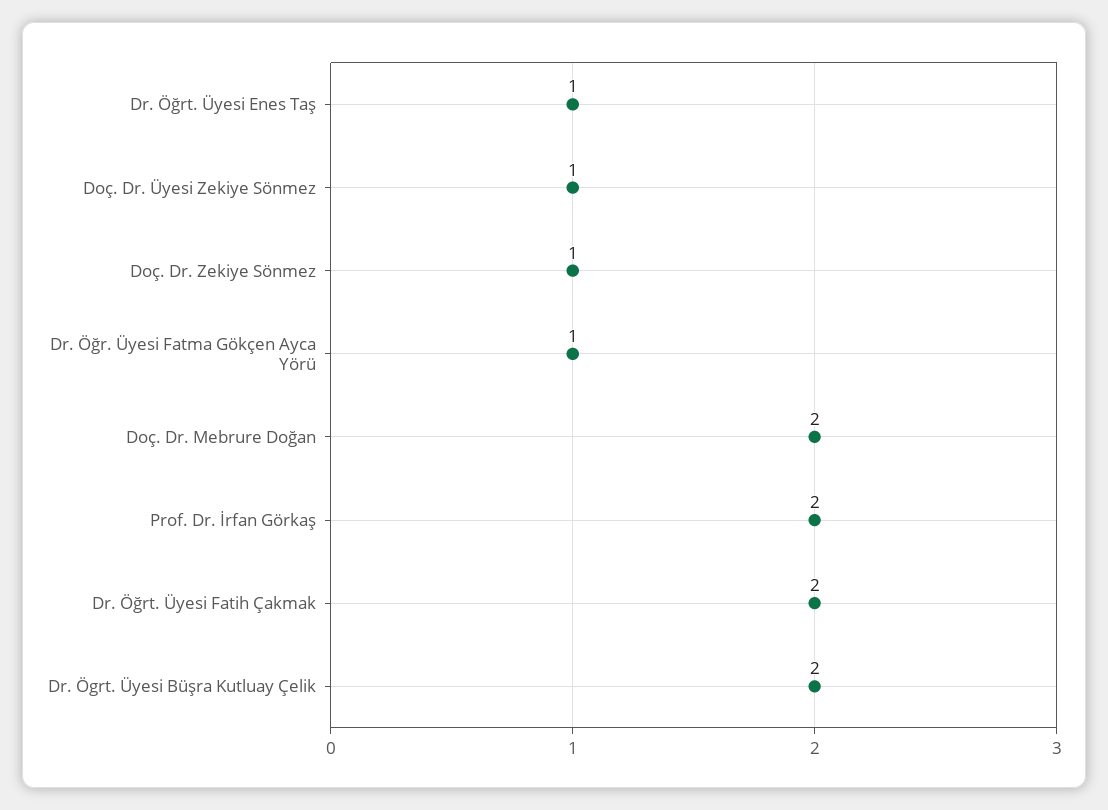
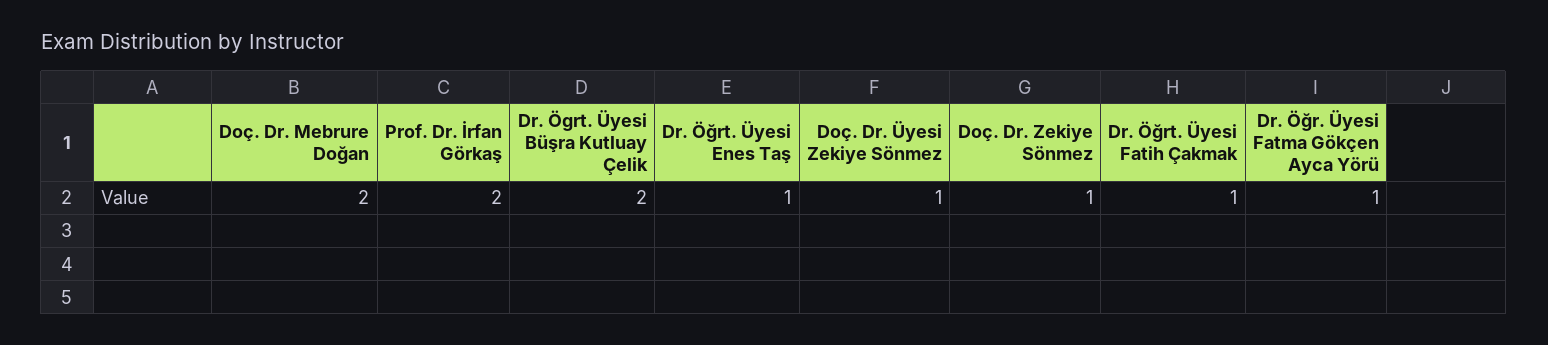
  {
    "Dr. Öğrt. Üyesi Enes Taş": 1,
    "Doç. Dr. Üyesi Zekiye Sönmez": 1,
    "Doç. Dr. Zekiye Sönmez": 1,
    "Dr. Öğr. Üyesi Fatma Gökçen Ayca Yörü": 1,
    "Doç. Dr. Mebrure Doğan": 2,
    "Prof. Dr. İrfan Görkaş": 2,
-   "Dr. Öğrt. Üyesi Fatih Çakmak": 2,
+   "Dr. Öğrt. Üyesi Fatih Çakmak": 1,
    "Dr. Ögrt. Üyesi Büşra Kutluay Çelik": 2
  }

